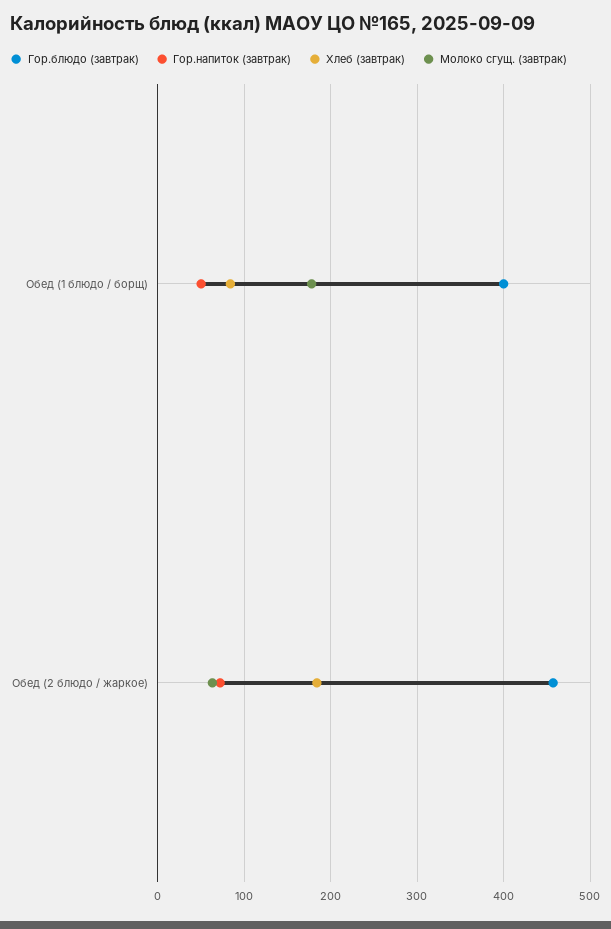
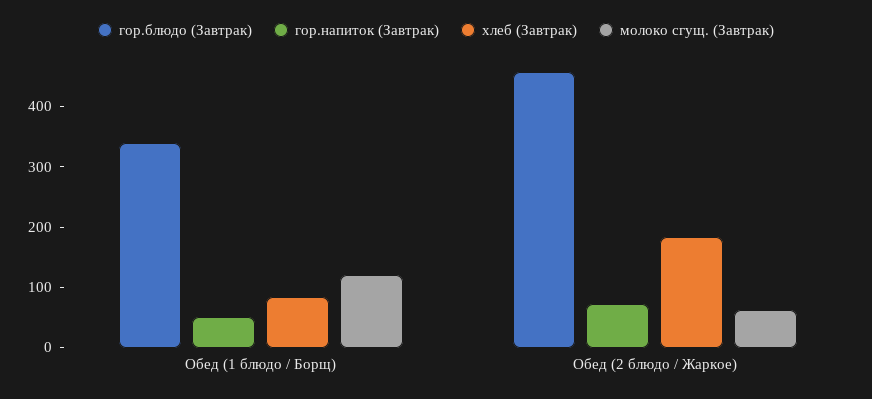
  {
    "Гор.блюдо (завтрак)": {
-     "Обед (1 блюдо / борщ)": 400,
+     "Обед (1 блюдо / борщ)": 340,
      "Обед (2 блюдо / жаркое)": 460
    },
    "Гор.напиток (завтрак)": {
      "Обед (1 блюдо / борщ)": 50,
      "Обед (2 блюдо / жаркое)": 70
    },
    "Хлеб (завтрак)": {
      "Обед (1 блюдо / борщ)": 80,
      "Обед (2 блюдо / жаркое)": 180
    },
    "Молоко сгущ. (завтрак)": {
-     "Обед (1 блюдо / борщ)": 180,
+     "Обед (1 блюдо / борщ)": 120,
      "Обед (2 блюдо / жаркое)": 60
    }
  }

